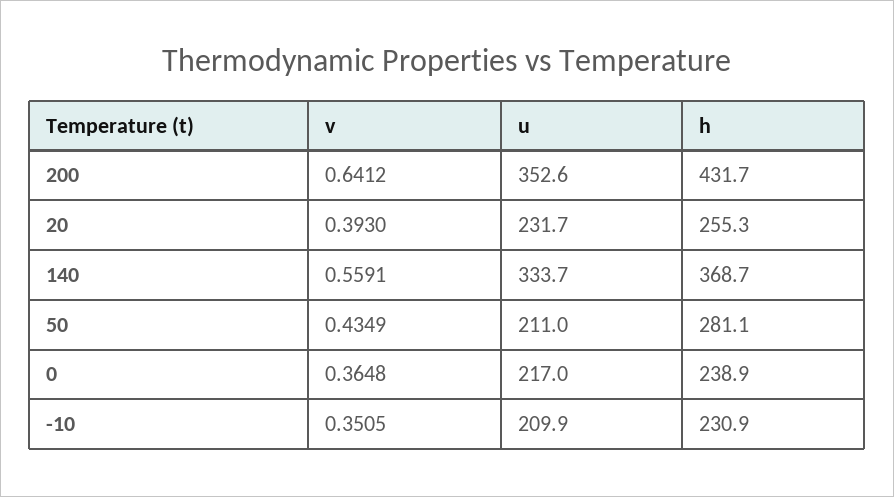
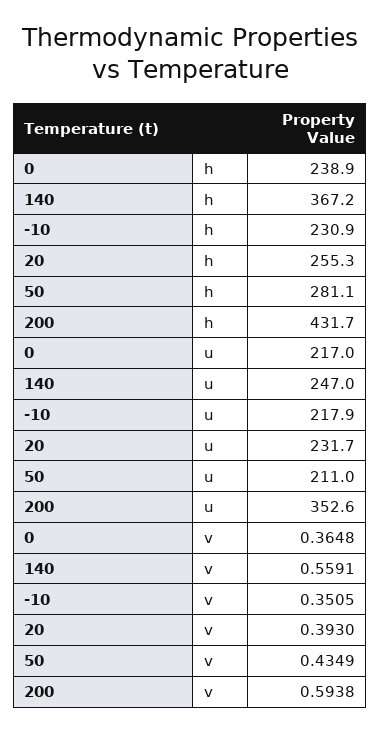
  {
    "v": {
-     "200": 0.6412,
+     "200": 0.5938,
      "20": 0.393,
      "140": 0.5591,
      "50": 0.4349,
      "0": 0.3648,
      "-10": 0.3505
    },
    "u": {
      "200": 352.6,
      "20": 231.7,
-     "140": 333.7,
+     "140": 247,
      "50": 211,
      "0": 217,
-     "-10": 209.9
+     "-10": 217.9
    },
    "h": {
      "200": 431.7,
      "20": 255.3,
-     "140": 368.7,
+     "140": 367.2,
      "50": 281.1,
      "0": 238.9,
      "-10": 230.9
    }
  }

